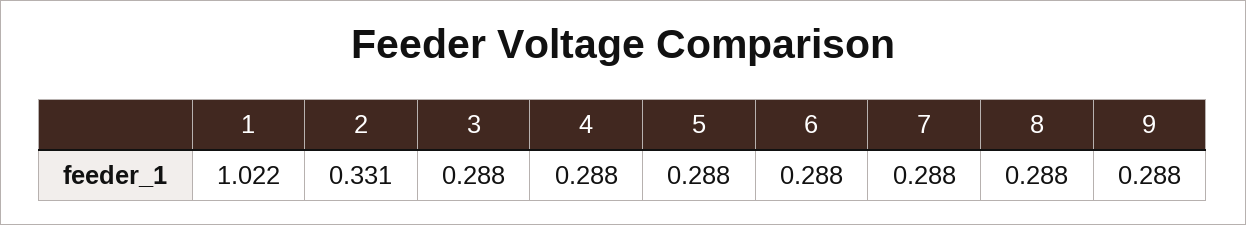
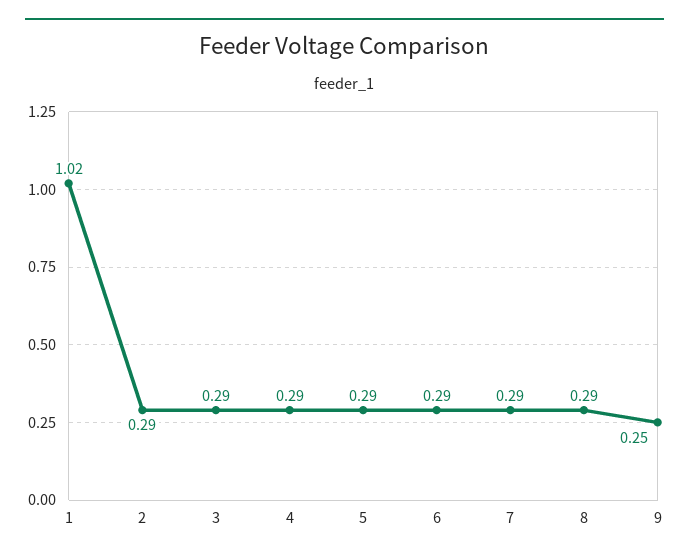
  {
    "1": 1.022,
-   "2": 0.331,
+   "2": 0.29,
    "3": 0.288,
    "4": 0.288,
    "5": 0.288,
    "6": 0.288,
    "7": 0.288,
    "8": 0.288,
-   "9": 0.288
+   "9": 0.25
  }

